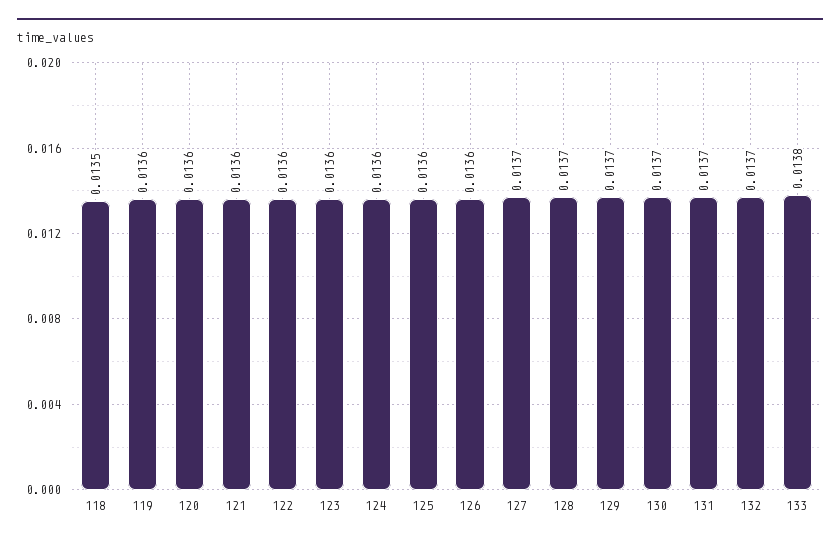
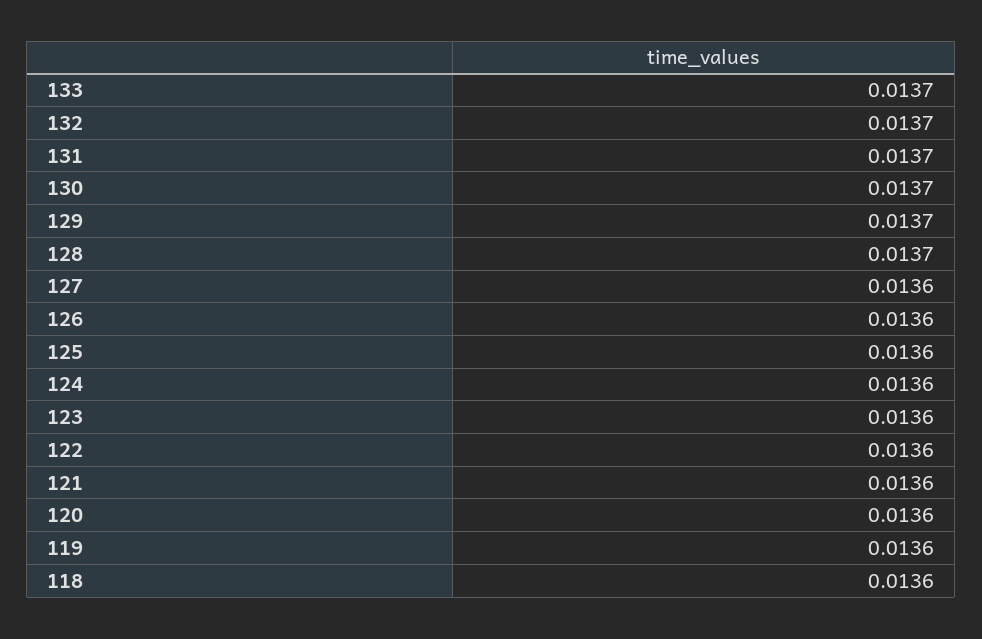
  {
-   "118": 0.0135,
+   "118": 0.0136,
    "119": 0.0136,
    "120": 0.0136,
    "121": 0.0136,
    "122": 0.0136,
    "123": 0.0136,
    "124": 0.0136,
    "125": 0.0136,
    "126": 0.0136,
-   "127": 0.0137,
+   "127": 0.0136,
    "128": 0.0137,
    "129": 0.0137,
    "130": 0.0137,
    "131": 0.0137,
    "132": 0.0137,
-   "133": 0.0138
+   "133": 0.0137
  }

